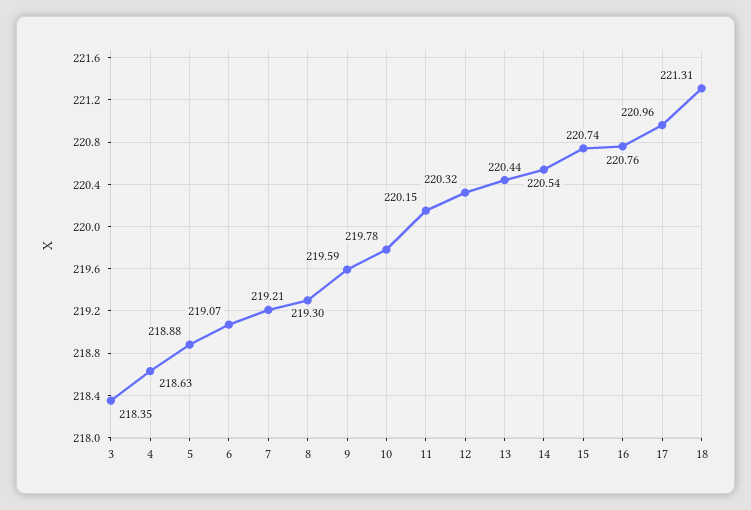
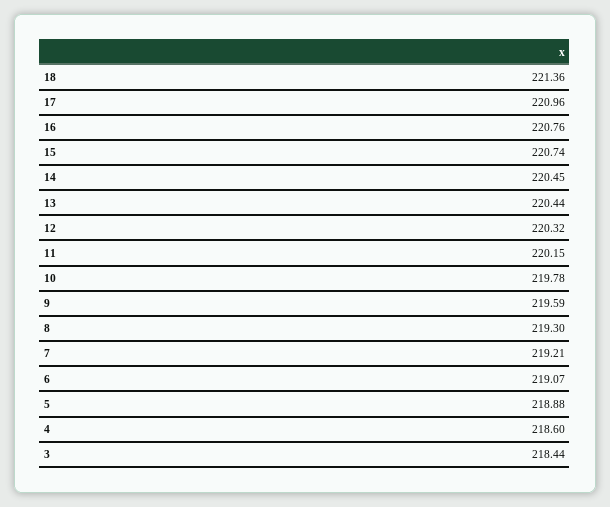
  {
-   "3": 218.35,
+   "3": 218.44,
-   "4": 218.63,
+   "4": 218.6,
    "5": 218.88,
    "6": 219.07,
    "7": 219.21,
    "8": 219.3,
    "9": 219.59,
    "10": 219.78,
    "11": 220.15,
    "12": 220.32,
    "13": 220.44,
-   "14": 220.54,
+   "14": 220.45,
    "15": 220.74,
    "16": 220.76,
    "17": 220.96,
-   "18": 221.31
+   "18": 221.36
  }

